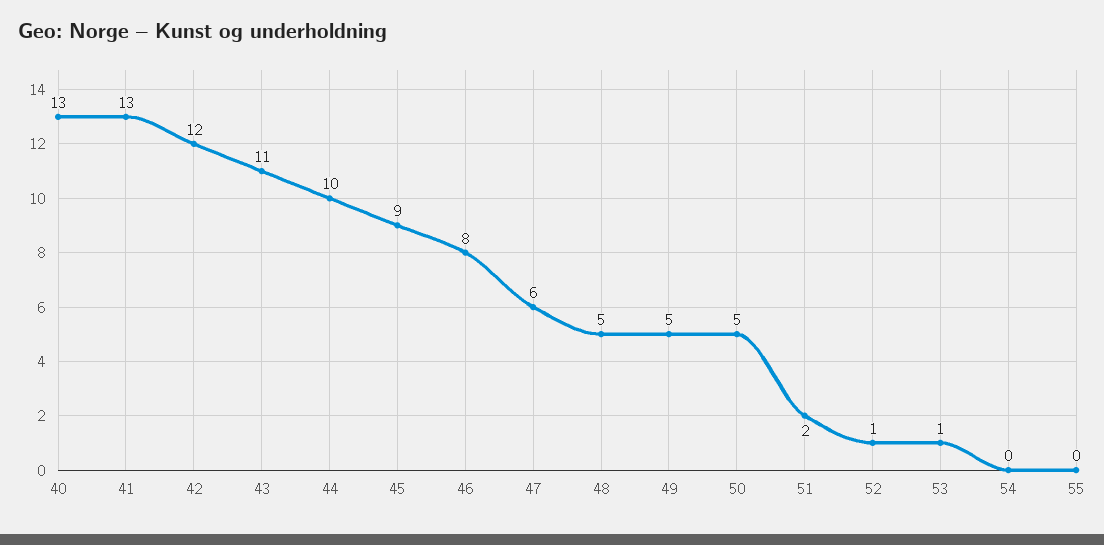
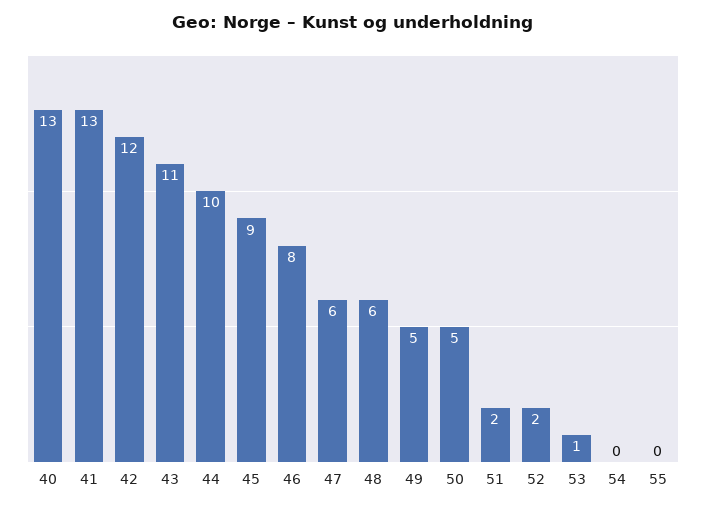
  {
    "40": 13,
    "41": 13,
    "42": 12,
    "43": 11,
    "44": 10,
    "45": 9,
    "46": 8,
    "47": 6,
-   "48": 5,
+   "48": 6,
    "49": 5,
    "50": 5,
    "51": 2,
-   "52": 1,
+   "52": 2,
    "53": 1,
    "54": 0,
    "55": 0
  }

